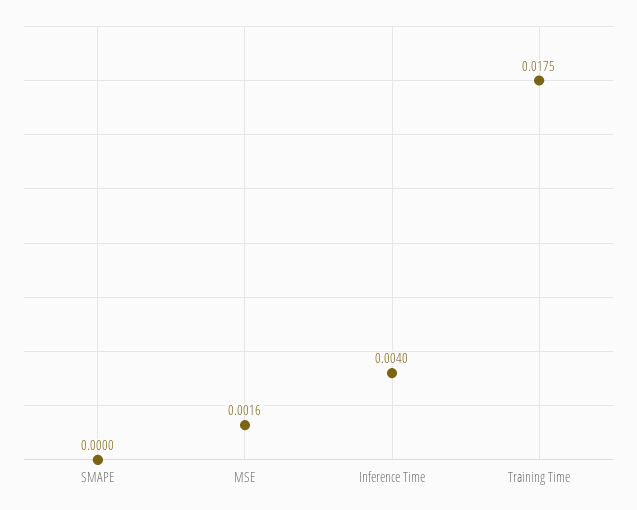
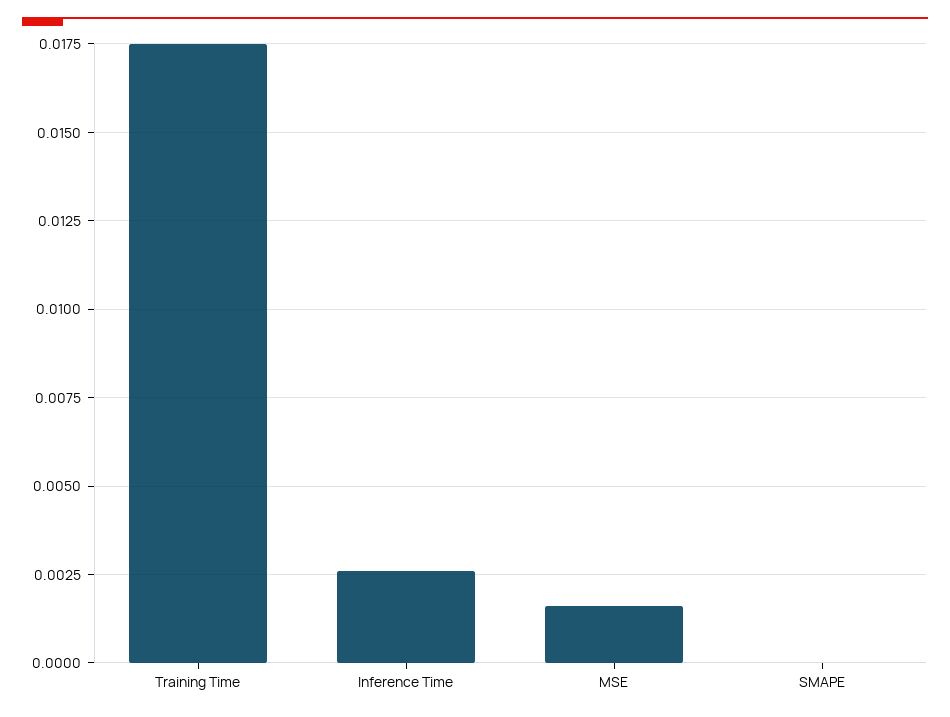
  {
    "SMAPE": 0,
    "MSE": 0.0016,
-   "Inference Time": 0.004,
+   "Inference Time": 0.0025,
    "Training Time": 0.0175
  }

